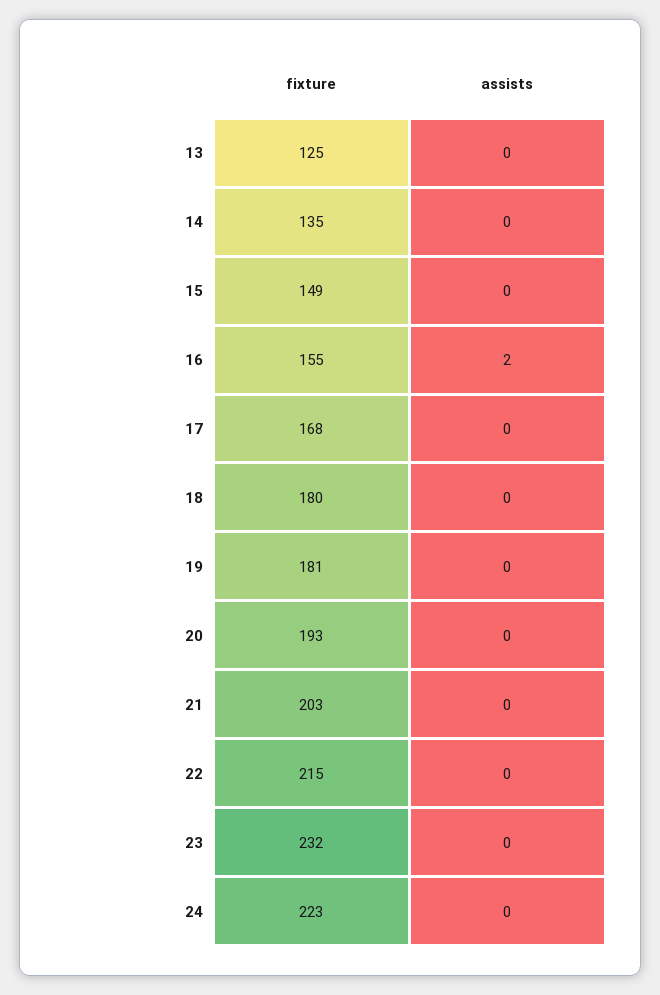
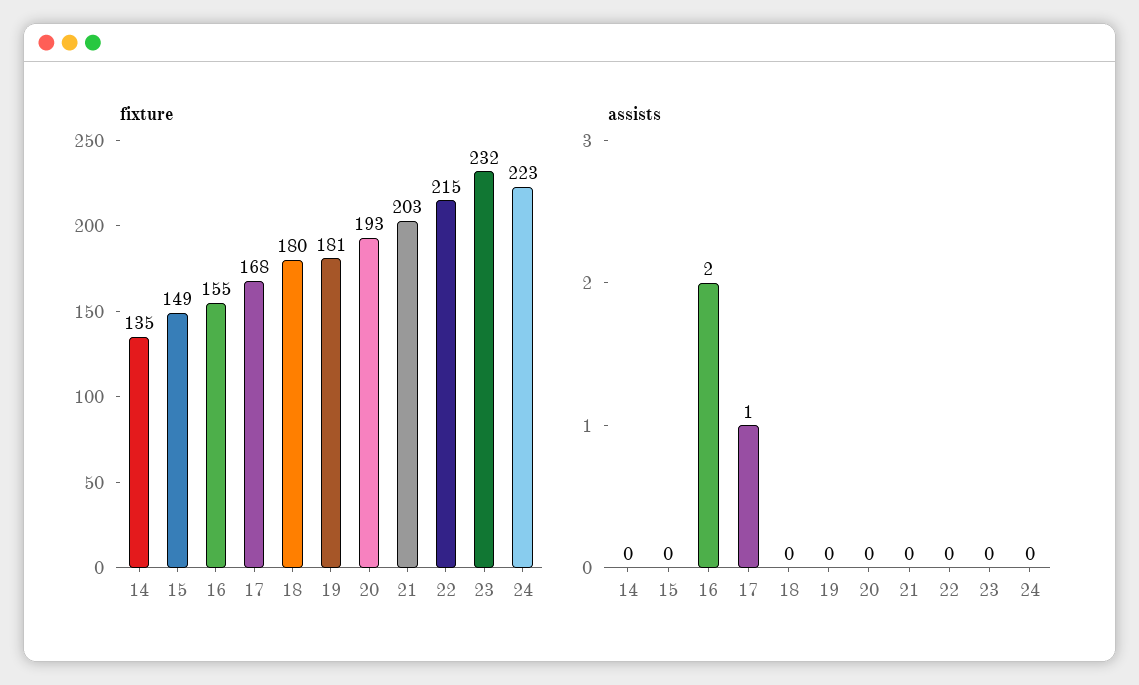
  {
    "fixture": {
-     "13": 125,
      "14": 135,
      "15": 149,
      "16": 155,
      "17": 168,
      "18": 180,
      "19": 181,
      "20": 193,
      "21": 203,
      "22": 215,
      "23": 232,
      "24": 223
    },
    "assists": {
-     "13": 0,
      "14": 0,
      "15": 0,
      "16": 2,
-     "17": 0,
+     "17": 1,
      "18": 0,
      "19": 0,
      "20": 0,
      "21": 0,
      "22": 0,
      "23": 0,
      "24": 0
    }
  }

